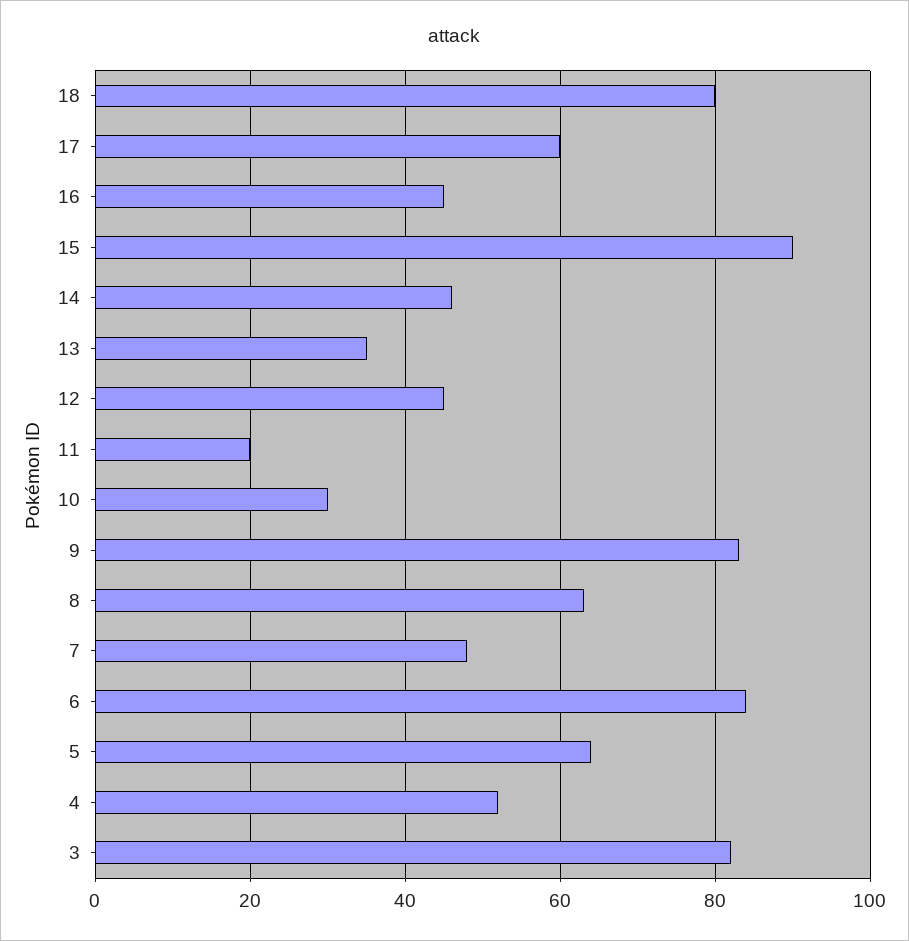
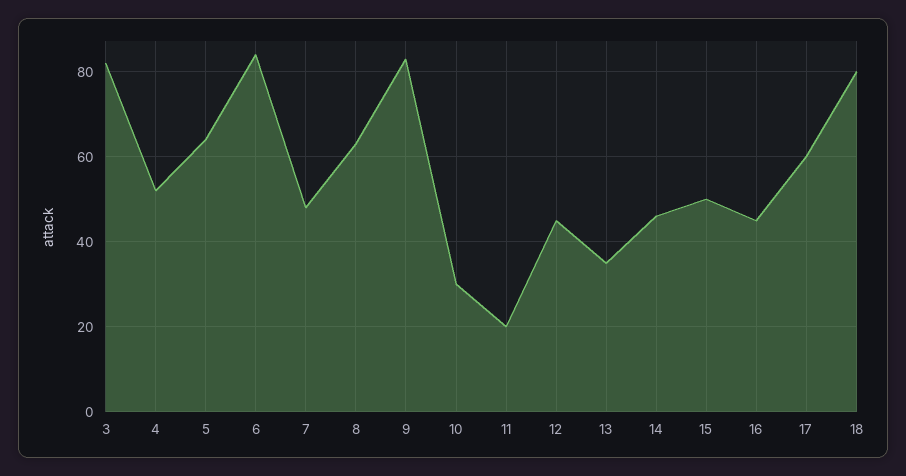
  {
    "18": 80,
    "17": 60,
    "16": 45,
-   "15": 90,
+   "15": 50,
    "14": 45,
    "13": 35,
    "12": 45,
    "11": 20,
    "10": 30,
    "9": 85,
    "8": 65,
    "7": 50,
    "6": 85,
    "5": 65,
    "4": 50,
    "3": 80
  }

